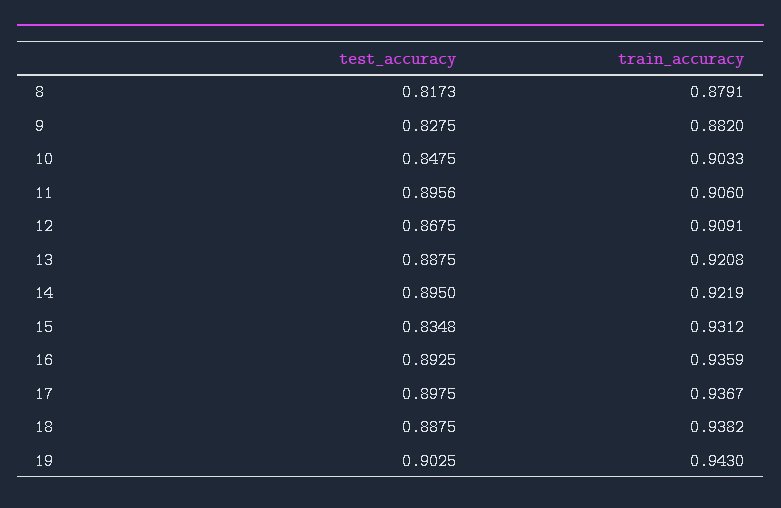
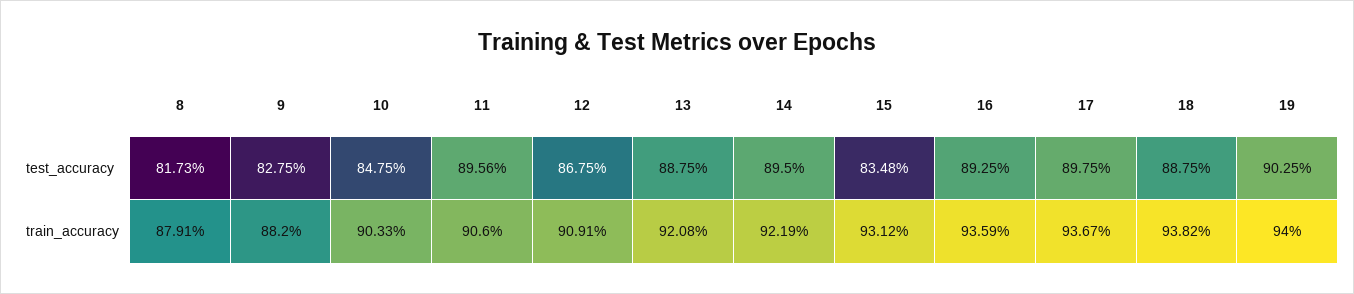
  {
    "test_accuracy": {
      "8": 0.8173,
      "9": 0.8275,
      "10": 0.8475,
      "11": 0.8956,
      "12": 0.8675,
      "13": 0.8875,
      "14": 0.895,
      "15": 0.8348,
      "16": 0.8925,
      "17": 0.8975,
      "18": 0.8875,
      "19": 0.9025
    },
    "train_accuracy": {
      "8": 0.8791,
      "9": 0.882,
      "10": 0.9033,
      "11": 0.906,
      "12": 0.9091,
      "13": 0.9208,
      "14": 0.9219,
      "15": 0.9312,
      "16": 0.9359,
      "17": 0.9367,
      "18": 0.9382,
-     "19": 0.943
+     "19": 0.94
    }
  }

